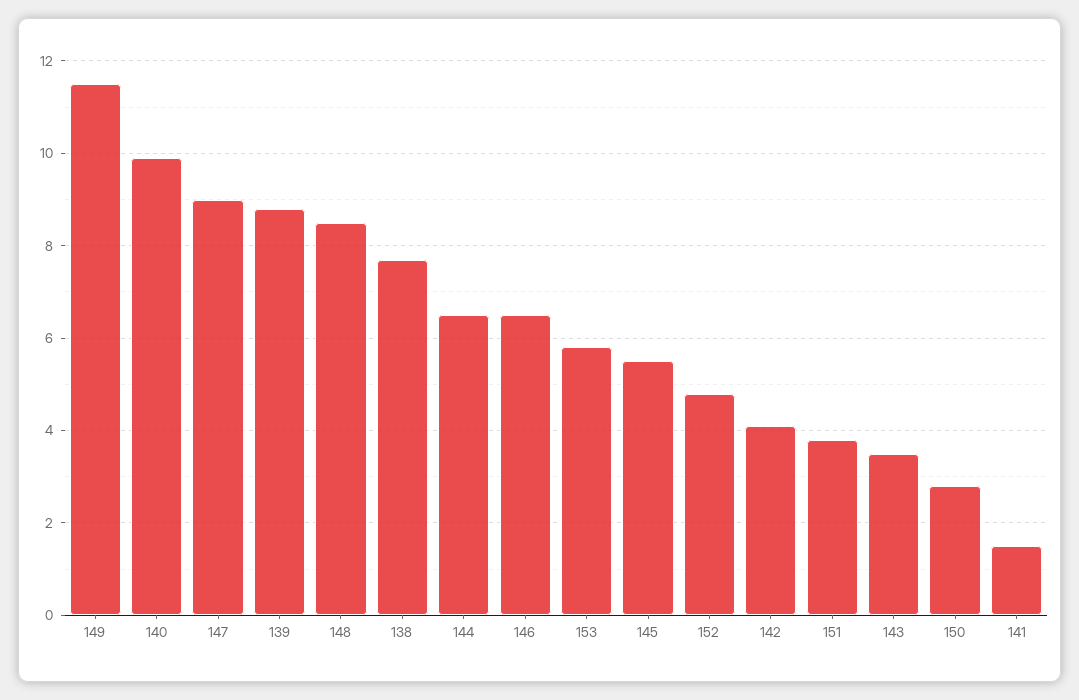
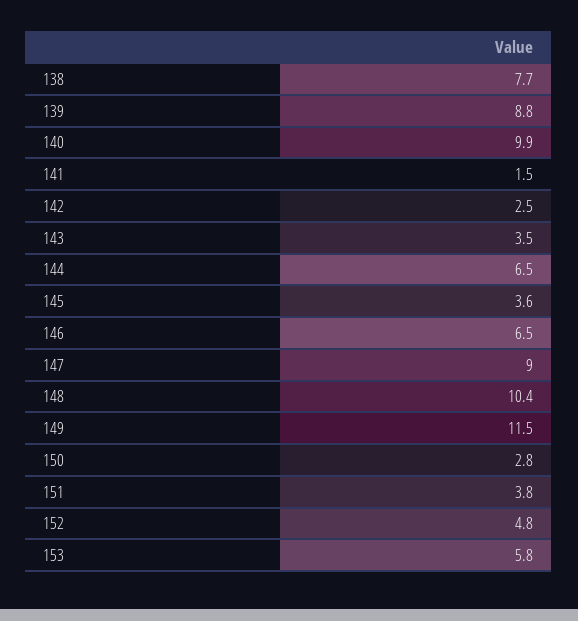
  {
    "149": 11.5,
    "140": 9.9,
    "147": 9,
    "139": 8.8,
-   "148": 8.5,
+   "148": 10.4,
    "138": 7.7,
    "144": 6.5,
    "146": 6.5,
    "153": 5.8,
-   "145": 5.5,
+   "145": 3.6,
    "152": 4.8,
-   "142": 4,
+   "142": 2.5,
    "151": 3.8,
    "143": 3.5,
    "150": 2.8,
    "141": 1.5
  }

